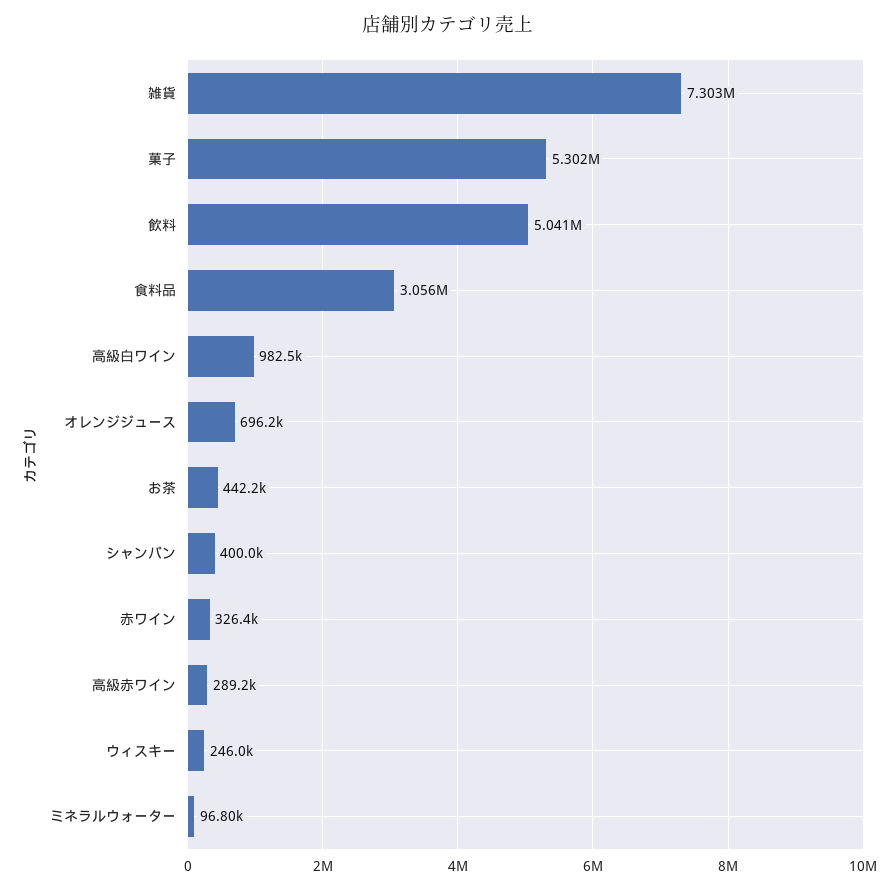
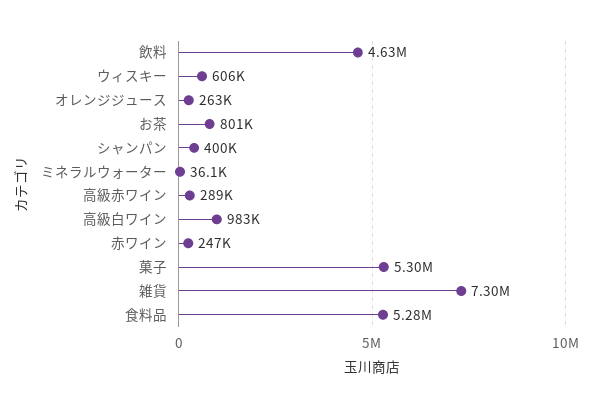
  {
    "雑貨": 7303000,
    "菓子": 5302000,
-   "飲料": 5041000,
+   "飲料": 4630000,
-   "食料品": 3056000,
+   "食料品": 5280000,
    "高級白ワイン": 982500,
-   "オレンジジュース": 696200,
+   "オレンジジュース": 263000,
-   "お茶": 442200,
+   "お茶": 801000,
    "シャンパン": 400000,
-   "赤ワイン": 326400,
+   "赤ワイン": 247000,
    "高級赤ワイン": 289200,
-   "ウィスキー": 246000,
+   "ウィスキー": 606000,
-   "ミネラルウォーター": 96800
+   "ミネラルウォーター": 36100
  }

